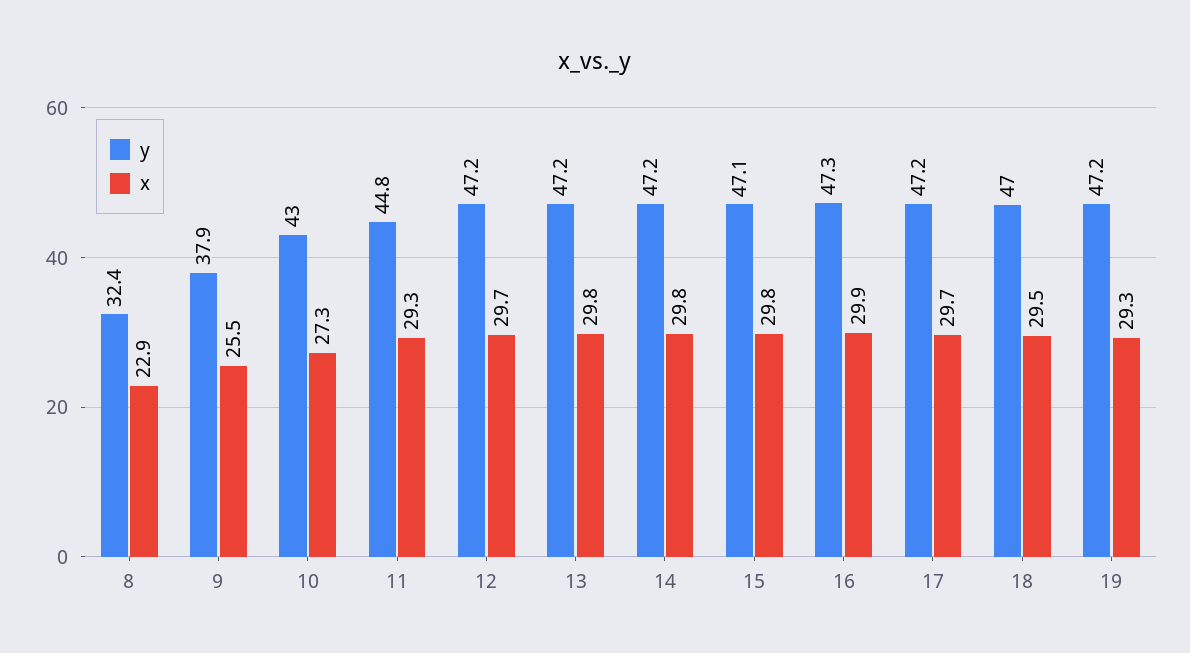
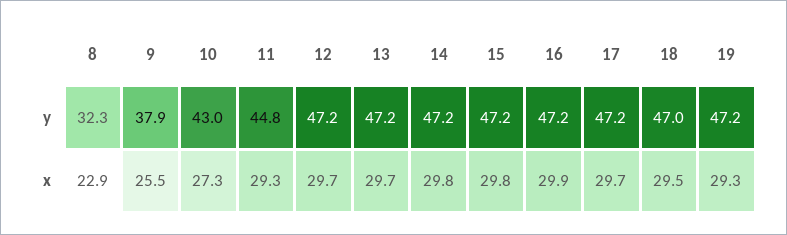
  {
    "y": {
-     "8": 32.4,
+     "8": 32.3,
      "9": 37.9,
      "10": 43,
      "11": 44.8,
      "12": 47.2,
      "13": 47.2,
      "14": 47.2,
-     "15": 47.1,
+     "15": 47.2,
-     "16": 47.3,
+     "16": 47.2,
      "17": 47.2,
      "18": 47,
      "19": 47.2
    },
    "x": {
      "8": 22.9,
      "9": 25.5,
      "10": 27.3,
      "11": 29.3,
      "12": 29.7,
-     "13": 29.8,
+     "13": 29.7,
      "14": 29.8,
      "15": 29.8,
      "16": 29.9,
      "17": 29.7,
      "18": 29.5,
      "19": 29.3
    }
  }

